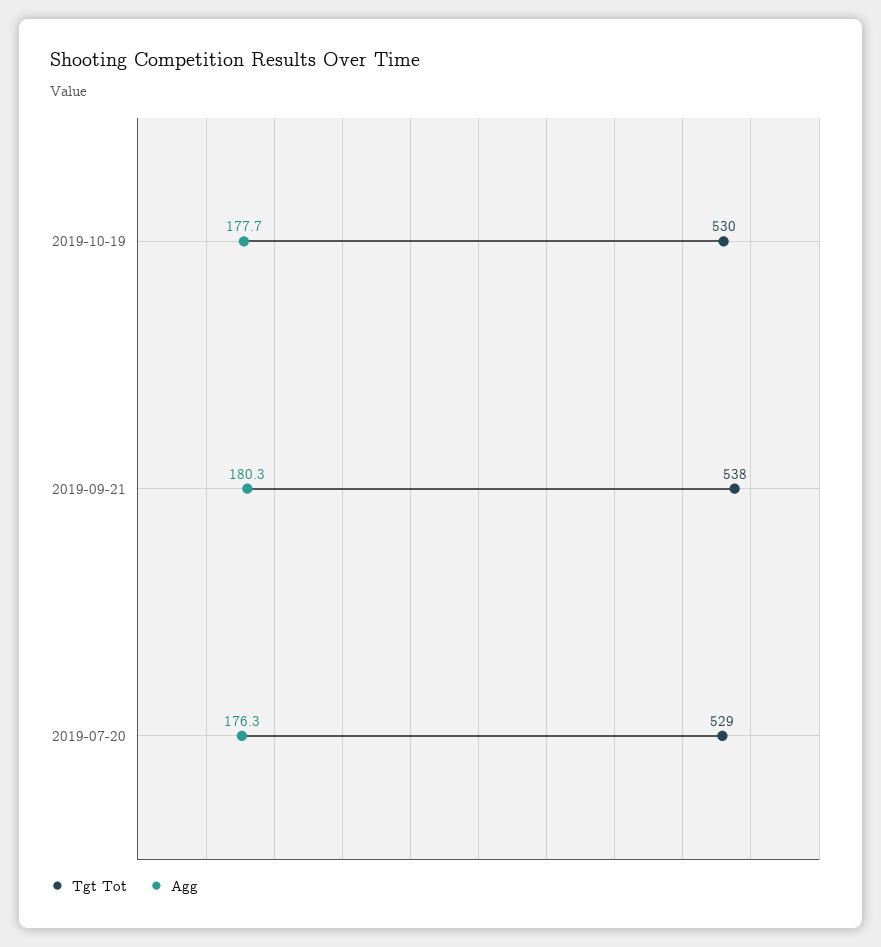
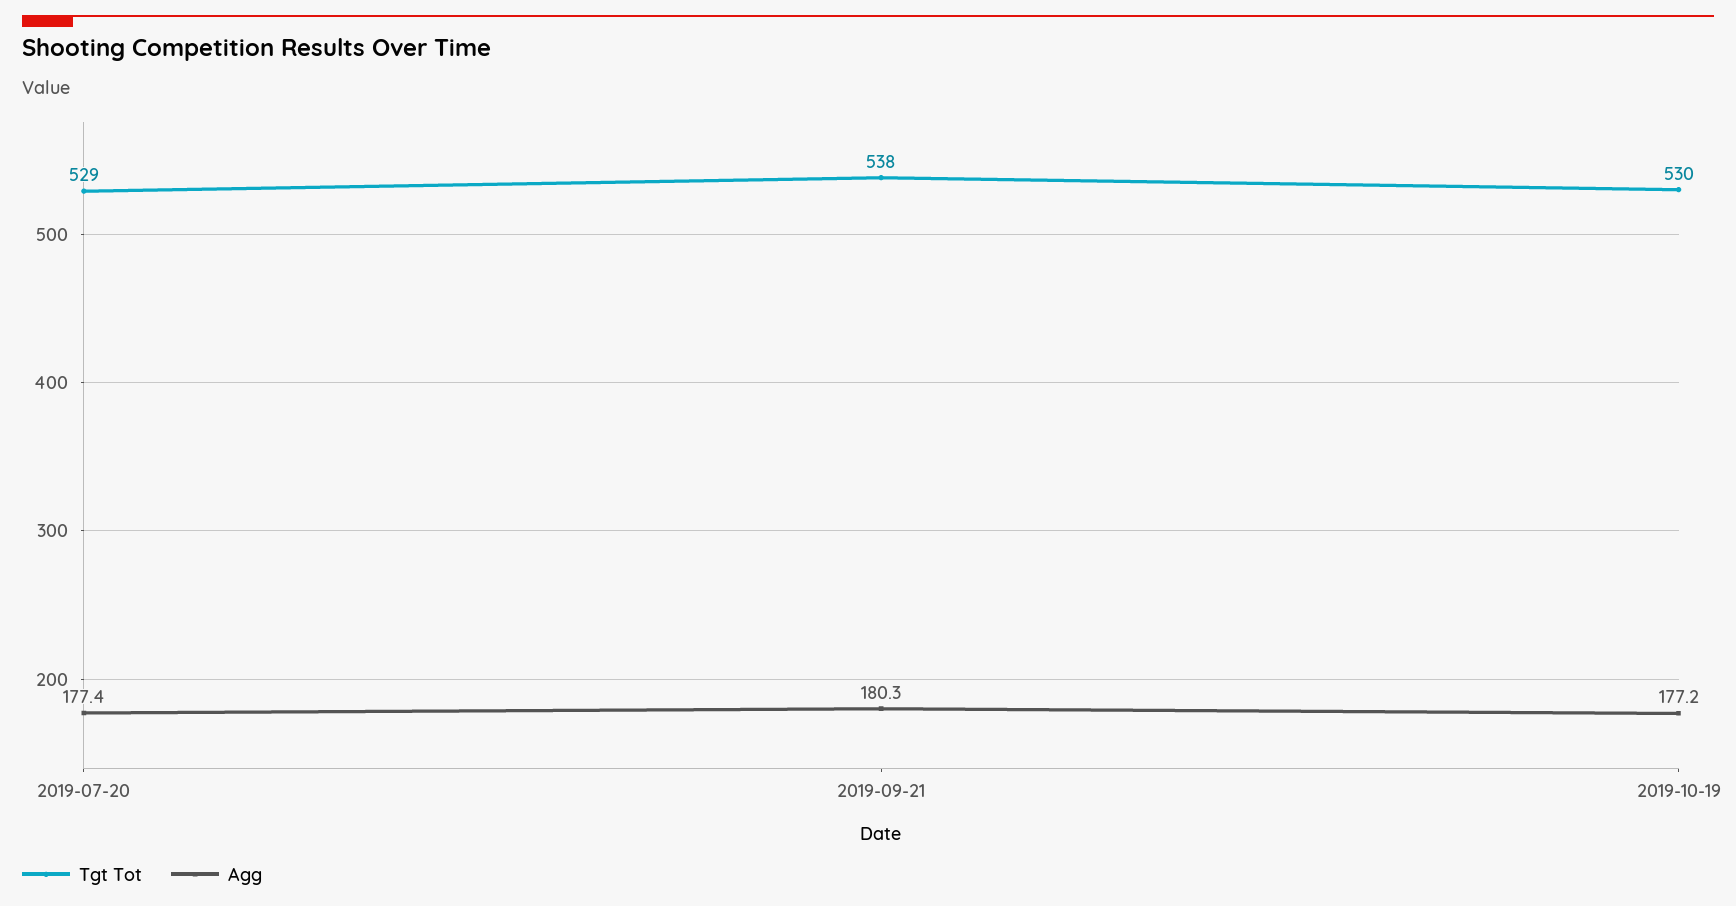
  {
    "Tgt Tot": {
      "2019-10-19": 530,
      "2019-09-21": 538,
      "2019-07-20": 529
    },
    "Agg": {
-     "2019-10-19": 177.7,
+     "2019-10-19": 177.2,
      "2019-09-21": 180.3,
-     "2019-07-20": 176.3
+     "2019-07-20": 177.4
    }
  }

